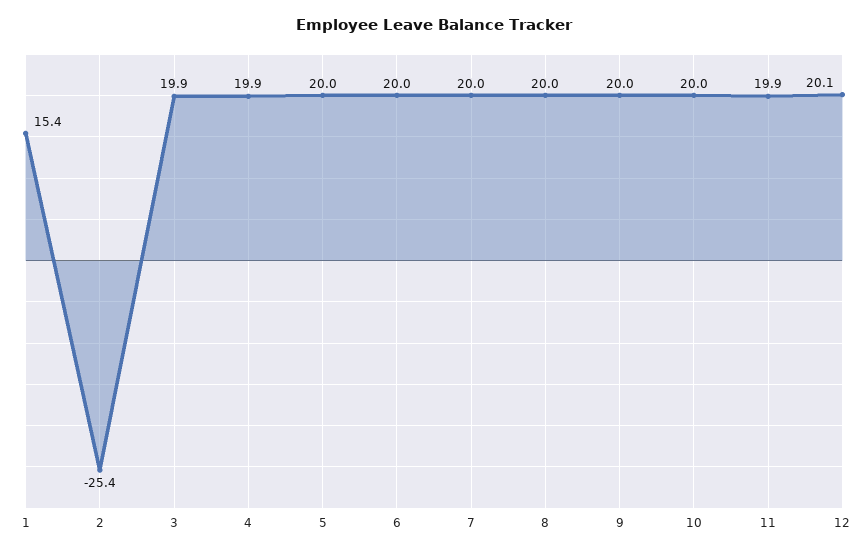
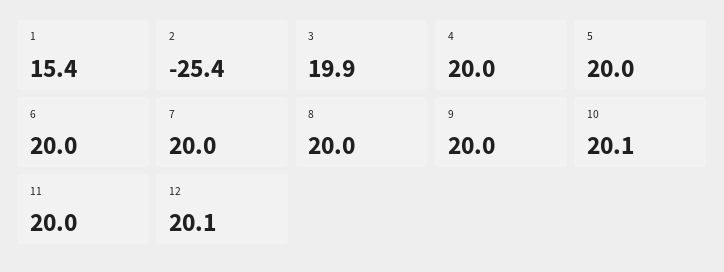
  {
    "1": 15.4,
    "2": -25.4,
    "3": 19.9,
-   "4": 19.9,
+   "4": 20,
    "5": 20,
    "6": 20,
    "7": 20,
    "8": 20,
    "9": 20,
-   "10": 20,
+   "10": 20.1,
-   "11": 19.9,
+   "11": 20,
    "12": 20.1
  }

